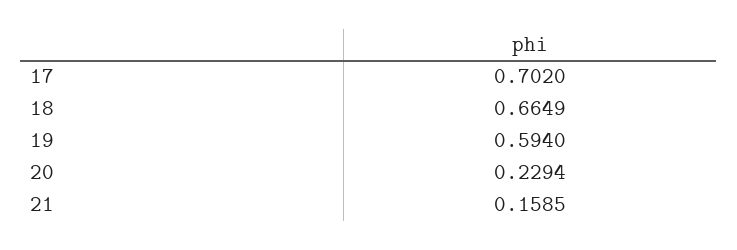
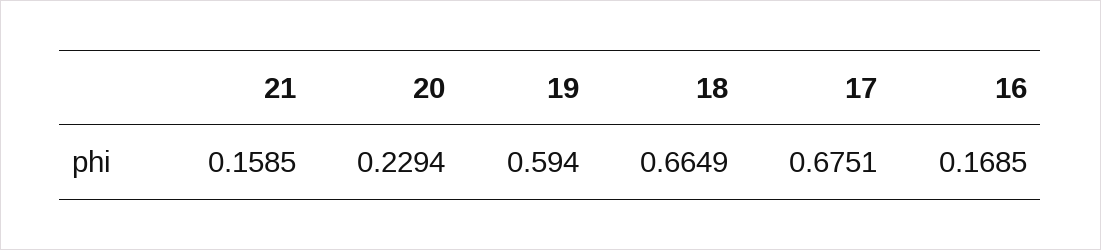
  {
-   "17": 0.702,
+   "17": 0.6751,
    "18": 0.6649,
    "19": 0.594,
    "20": 0.2294,
-   "21": 0.1585
+   "21": 0.1585,
+   "16": 0.1685
  }

